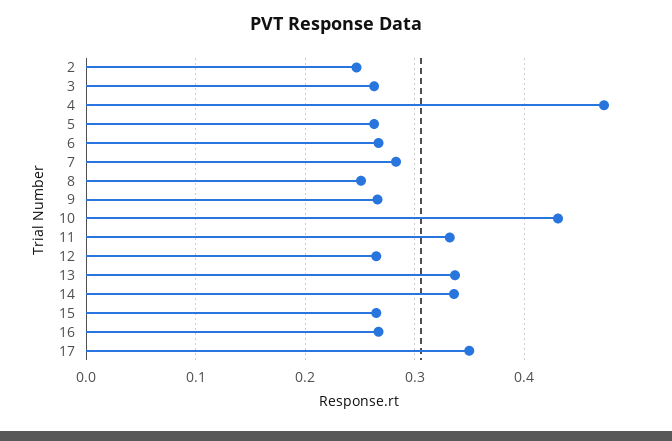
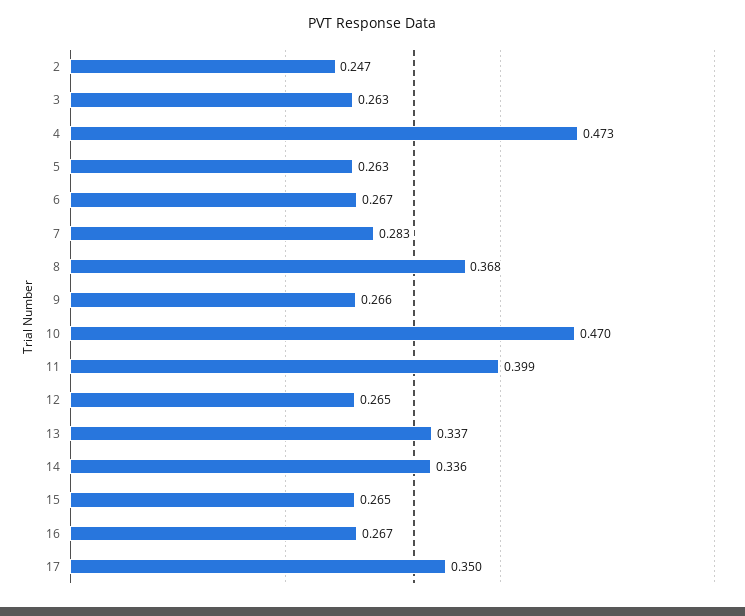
  {
    "2": 0.247,
    "3": 0.263,
    "4": 0.473,
    "5": 0.263,
    "6": 0.267,
    "7": 0.283,
-   "8": 0.25,
+   "8": 0.368,
    "9": 0.266,
-   "10": 0.43,
+   "10": 0.47,
-   "11": 0.33,
+   "11": 0.399,
    "12": 0.265,
    "13": 0.337,
    "14": 0.336,
    "15": 0.265,
    "16": 0.267,
    "17": 0.35
  }

